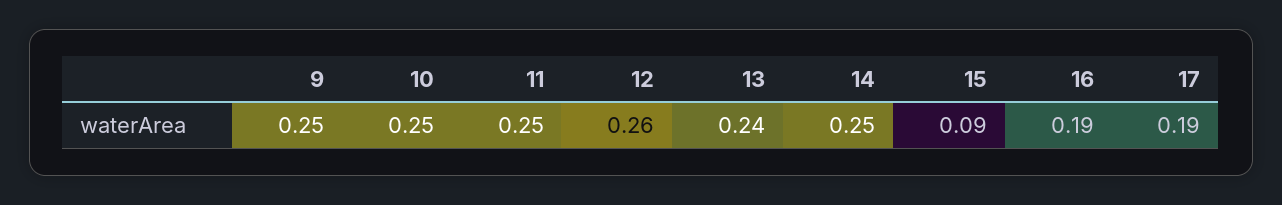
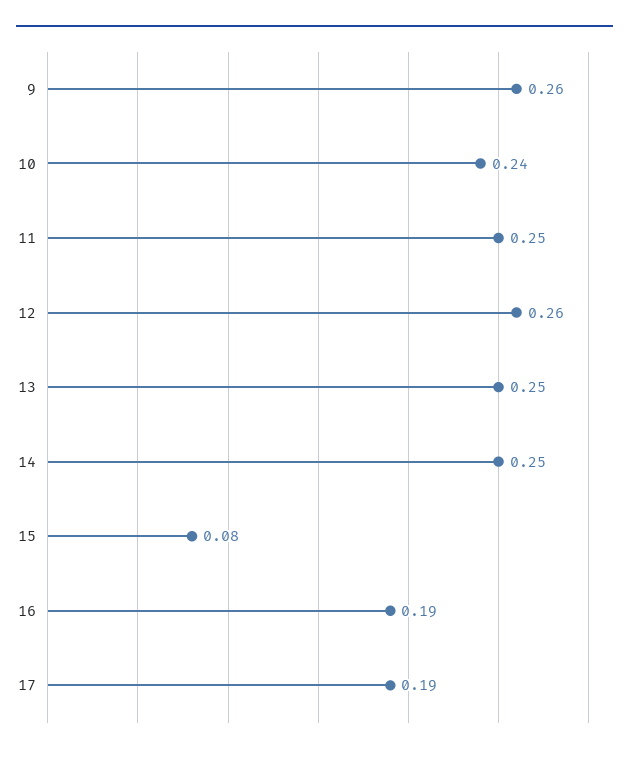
  {
-   "9": 0.25,
+   "9": 0.26,
-   "10": 0.25,
+   "10": 0.24,
    "11": 0.25,
    "12": 0.26,
-   "13": 0.24,
+   "13": 0.25,
    "14": 0.25,
-   "15": 0.09,
+   "15": 0.08,
    "16": 0.19,
    "17": 0.19
  }

